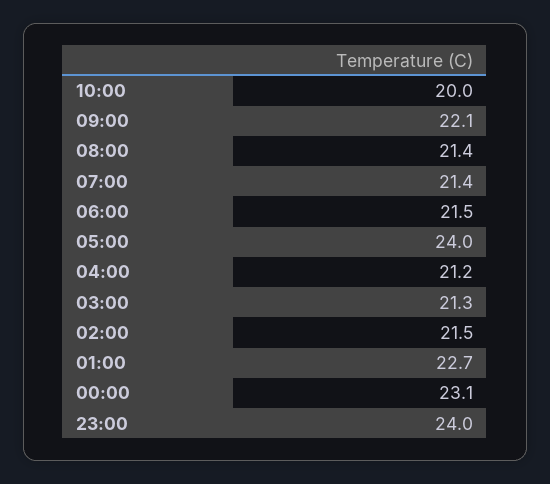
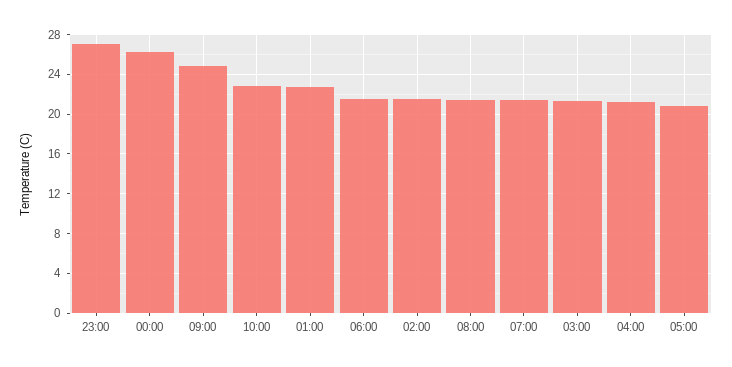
  {
-   "10:00": 20,
+   "10:00": 23,
-   "09:00": 22.1,
+   "09:00": 25,
    "08:00": 21.4,
    "07:00": 21.4,
    "06:00": 21.5,
-   "05:00": 24,
+   "05:00": 21,
    "04:00": 21.2,
    "03:00": 21.3,
    "02:00": 21.5,
    "01:00": 22.7,
-   "00:00": 23.1,
+   "00:00": 26,
-   "23:00": 24
+   "23:00": 27
  }

